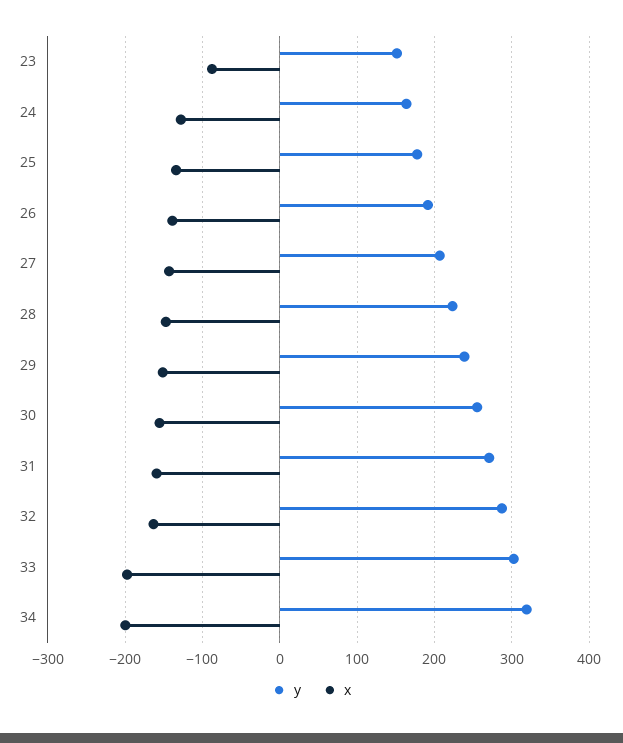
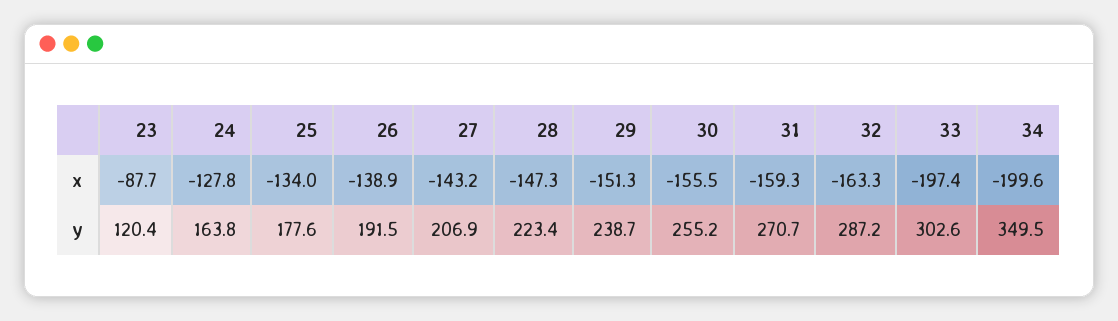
  {
    "y": {
-     "23": 150,
+     "23": 120.4,
      "24": 163.8,
      "25": 177.6,
      "26": 191.5,
      "27": 206.9,
      "28": 223.4,
      "29": 238.7,
      "30": 255.2,
      "31": 270.7,
      "32": 287.2,
      "33": 302.6,
-     "34": 320
+     "34": 349.5
    },
    "x": {
      "23": -87.7,
      "24": -127.8,
      "25": -134,
      "26": -138.9,
      "27": -143.2,
      "28": -147.3,
      "29": -151.3,
      "30": -155.5,
      "31": -159.3,
      "32": -163.3,
      "33": -197.4,
      "34": -199.6
    }
  }

